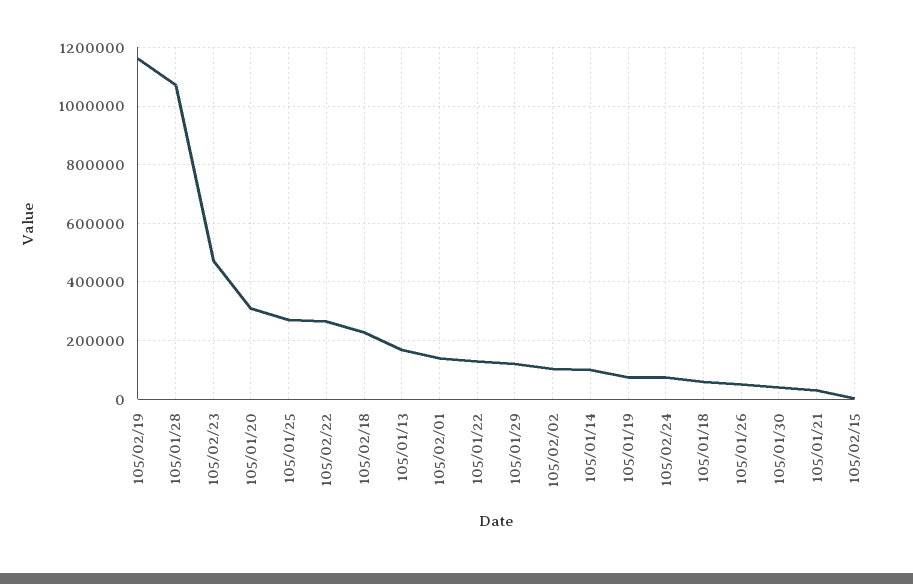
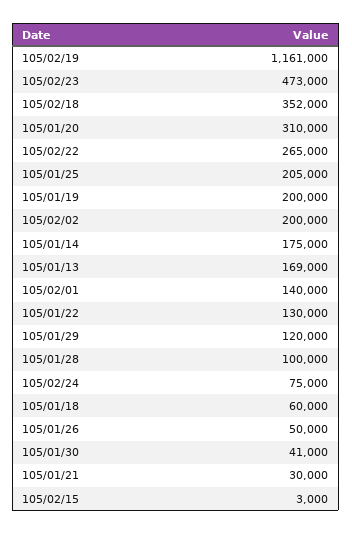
  {
    "105/02/19": 1161000,
-   "105/01/28": 1075000,
+   "105/01/28": 100000,
    "105/02/23": 473000,
    "105/01/20": 310000,
-   "105/01/25": 275000,
+   "105/01/25": 205000,
    "105/02/22": 265000,
-   "105/02/18": 225000,
+   "105/02/18": 352000,
    "105/01/13": 169000,
    "105/02/01": 140000,
    "105/01/22": 130000,
    "105/01/29": 120000,
-   "105/02/02": 100000,
+   "105/02/02": 200000,
-   "105/01/14": 100000,
+   "105/01/14": 175000,
-   "105/01/19": 75000,
+   "105/01/19": 200000,
    "105/02/24": 75000,
    "105/01/18": 60000,
    "105/01/26": 50000,
    "105/01/30": 41000,
    "105/01/21": 30000,
    "105/02/15": 3000
  }

